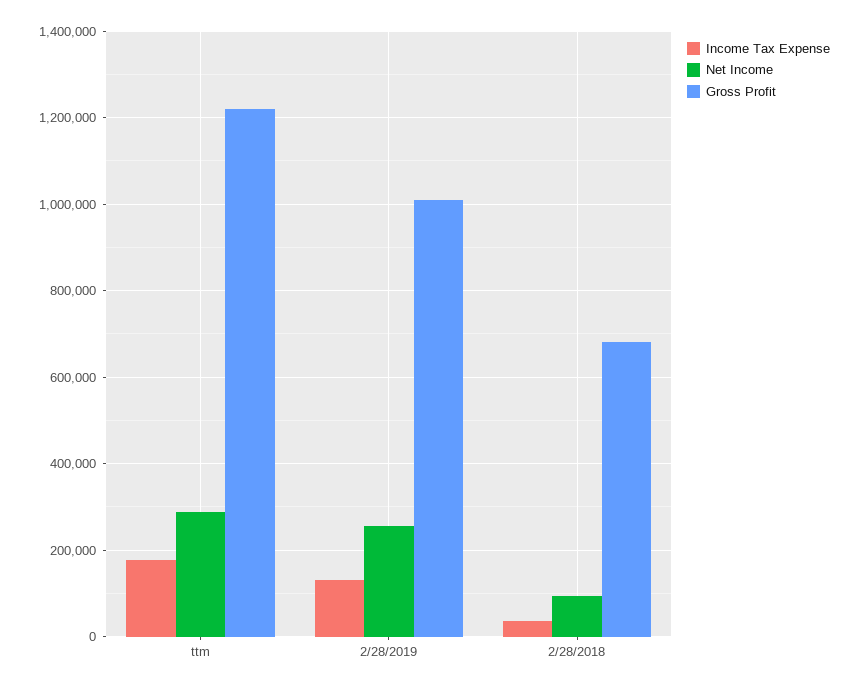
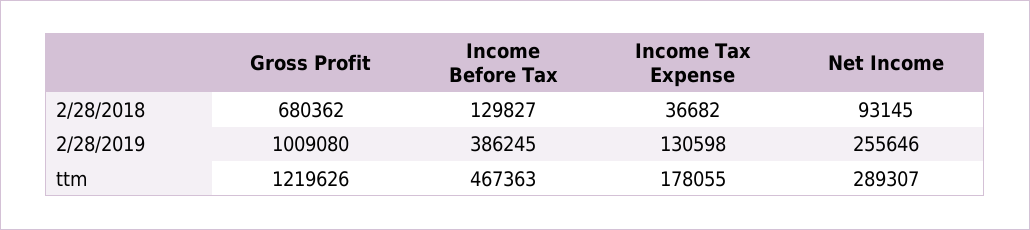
  {
    "Income Tax Expense": {
      "ttm": 178055,
      "2/28/2019": 130598,
      "2/28/2018": 36682
    },
    "Net Income": {
      "ttm": 289307,
      "2/28/2019": 255646,
      "2/28/2018": 93145
    },
    "Gross Profit": {
      "ttm": 1219626,
      "2/28/2019": 1009080,
      "2/28/2018": 680362
-   }
+   },
+   "Income Before Tax": {
+     "2/28/2018": 129827,
+     "2/28/2019": 386245,
+     "ttm": 467363
+   }
  }

